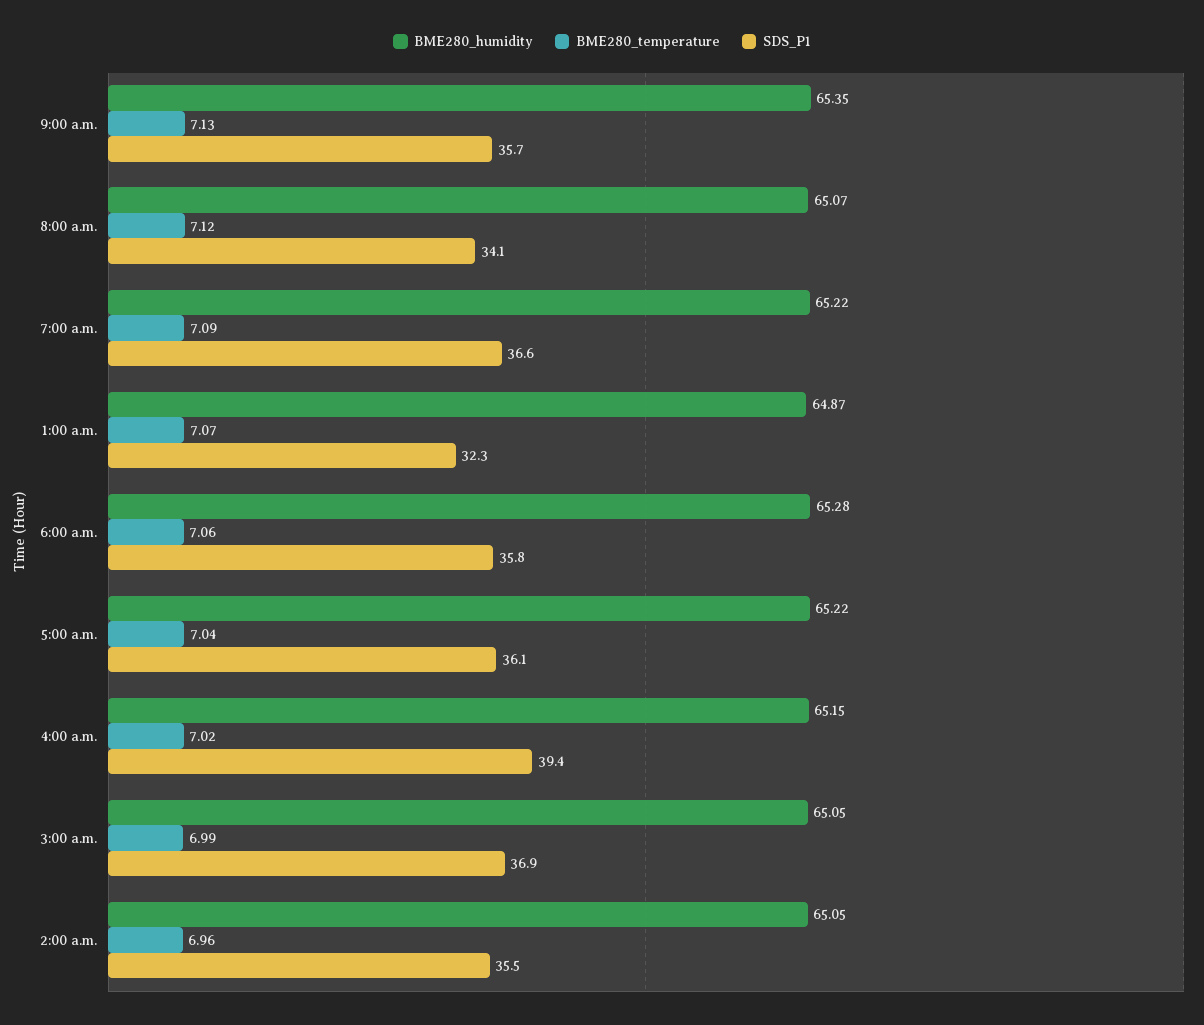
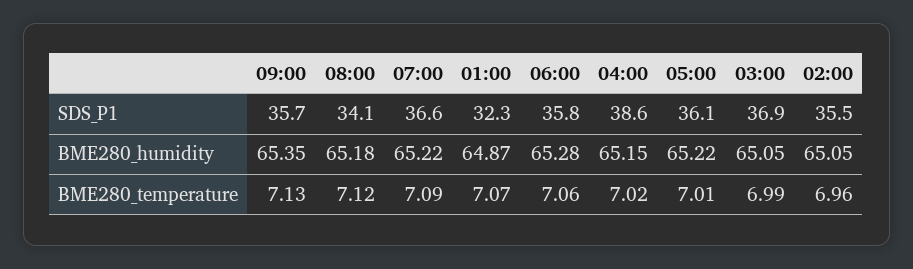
  {
    "BME280_humidity": {
      "9:00 a.m.": 65.35,
-     "8:00 a.m.": 65.07,
+     "8:00 a.m.": 65.18,
      "7:00 a.m.": 65.22,
      "1:00 a.m.": 64.87,
      "6:00 a.m.": 65.28,
      "5:00 a.m.": 65.22,
      "4:00 a.m.": 65.15,
      "3:00 a.m.": 65.05,
      "2:00 a.m.": 65.05
    },
    "BME280_temperature": {
      "9:00 a.m.": 7.13,
      "8:00 a.m.": 7.12,
      "7:00 a.m.": 7.09,
      "1:00 a.m.": 7.07,
      "6:00 a.m.": 7.06,
-     "5:00 a.m.": 7.04,
+     "5:00 a.m.": 7.01,
      "4:00 a.m.": 7.02,
      "3:00 a.m.": 6.99,
      "2:00 a.m.": 6.96
    },
    "SDS_P1": {
      "9:00 a.m.": 35.7,
      "8:00 a.m.": 34.1,
      "7:00 a.m.": 36.6,
      "1:00 a.m.": 32.3,
      "6:00 a.m.": 35.8,
      "5:00 a.m.": 36.1,
-     "4:00 a.m.": 39.4,
+     "4:00 a.m.": 38.6,
      "3:00 a.m.": 36.9,
      "2:00 a.m.": 35.5
    }
  }

